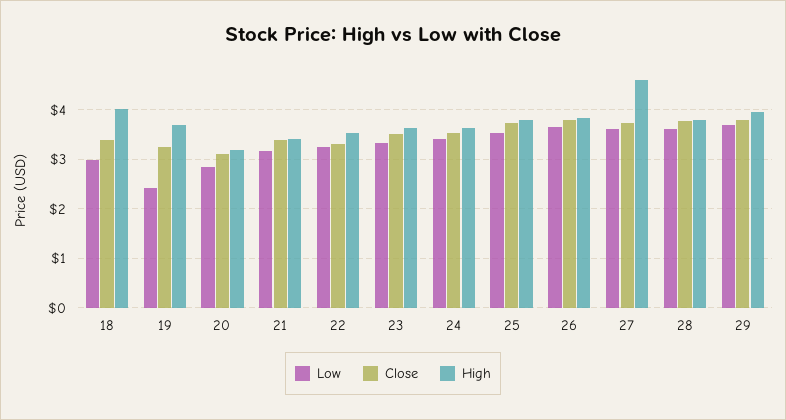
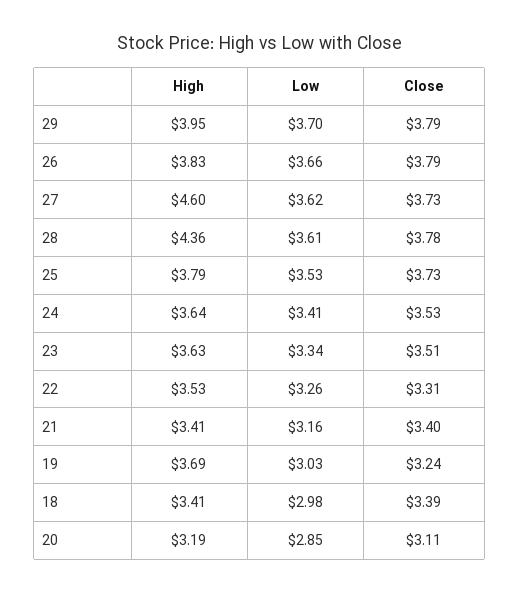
  {
    "Low": {
      "18": 2.98,
-     "19": 2.4,
+     "19": 3.03,
      "20": 2.85,
      "21": 3.16,
      "22": 3.26,
      "23": 3.34,
      "24": 3.41,
      "25": 3.53,
      "26": 3.66,
      "27": 3.62,
      "28": 3.61,
      "29": 3.7
    },
    "Close": {
      "18": 3.39,
      "19": 3.24,
      "20": 3.11,
      "21": 3.4,
      "22": 3.31,
      "23": 3.51,
      "24": 3.53,
      "25": 3.73,
      "26": 3.79,
      "27": 3.73,
      "28": 3.78,
      "29": 3.79
    },
    "High": {
-     "18": 4,
+     "18": 3.41,
      "19": 3.69,
      "20": 3.19,
      "21": 3.41,
      "22": 3.53,
      "23": 3.63,
      "24": 3.64,
      "25": 3.79,
      "26": 3.83,
      "27": 4.6,
-     "28": 3.8,
+     "28": 4.36,
      "29": 3.95
    }
  }

